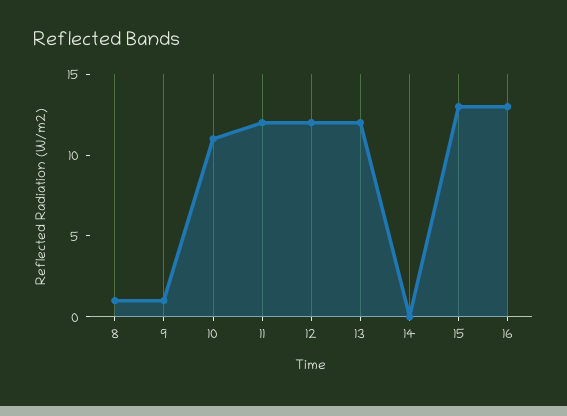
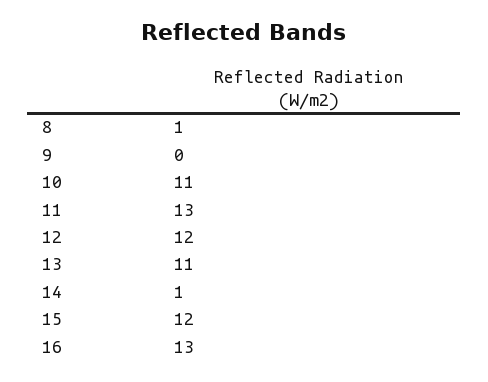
  {
    "8": 1,
-   "9": 1,
+   "9": 0,
    "10": 11,
-   "11": 12,
+   "11": 13,
    "12": 12,
-   "13": 12,
+   "13": 11,
-   "14": 0,
+   "14": 1,
-   "15": 13,
+   "15": 12,
    "16": 13
  }

